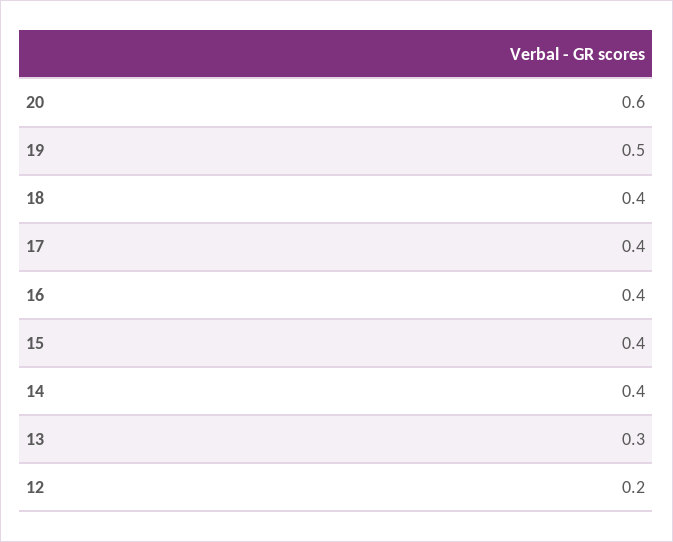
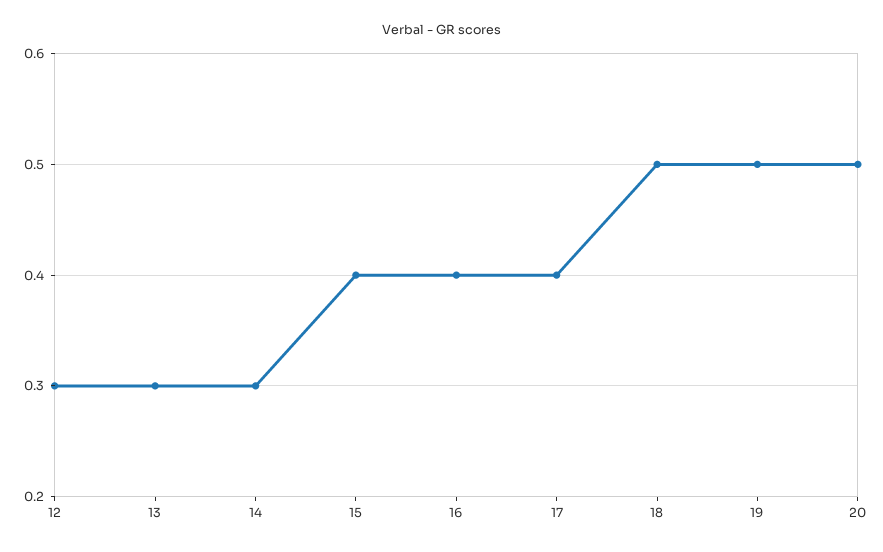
  {
-   "20": 0.6,
+   "20": 0.5,
    "19": 0.5,
-   "18": 0.4,
+   "18": 0.5,
    "17": 0.4,
    "16": 0.4,
    "15": 0.4,
-   "14": 0.4,
+   "14": 0.3,
    "13": 0.3,
-   "12": 0.2
+   "12": 0.3
  }

